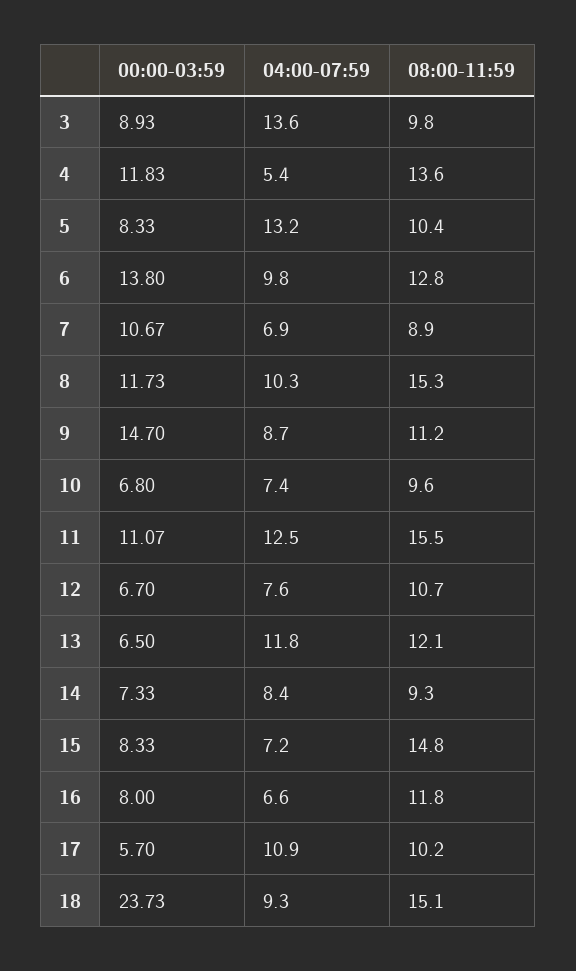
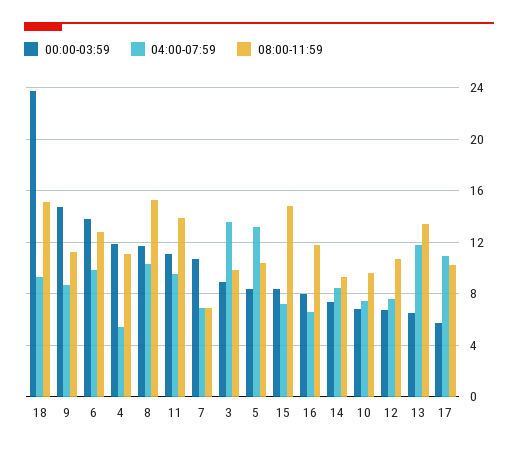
  {
    "00:00-03:59": {
      "3": 8.93,
      "4": 11.83,
      "5": 8.33,
      "6": 13.8,
      "7": 10.67,
      "8": 11.73,
      "9": 14.7,
      "10": 6.8,
      "11": 11.07,
      "12": 6.7,
      "13": 6.5,
      "14": 7.33,
      "15": 8.33,
      "16": 8,
      "17": 5.7,
      "18": 23.73
    },
    "04:00-07:59": {
      "3": 13.6,
      "4": 5.4,
      "5": 13.2,
      "6": 9.8,
      "7": 6.9,
      "8": 10.3,
      "9": 8.7,
      "10": 7.4,
-     "11": 12.5,
+     "11": 9.5,
      "12": 7.6,
      "13": 11.8,
      "14": 8.4,
      "15": 7.2,
      "16": 6.6,
      "17": 10.9,
      "18": 9.3
    },
    "08:00-11:59": {
      "3": 9.8,
-     "4": 13.6,
+     "4": 11,
      "5": 10.4,
      "6": 12.8,
-     "7": 8.9,
+     "7": 7,
      "8": 15.3,
      "9": 11.2,
      "10": 9.6,
-     "11": 15.5,
+     "11": 14,
      "12": 10.7,
-     "13": 12.1,
+     "13": 13.5,
      "14": 9.3,
      "15": 14.8,
      "16": 11.8,
      "17": 10.2,
      "18": 15.1
    }
  }

